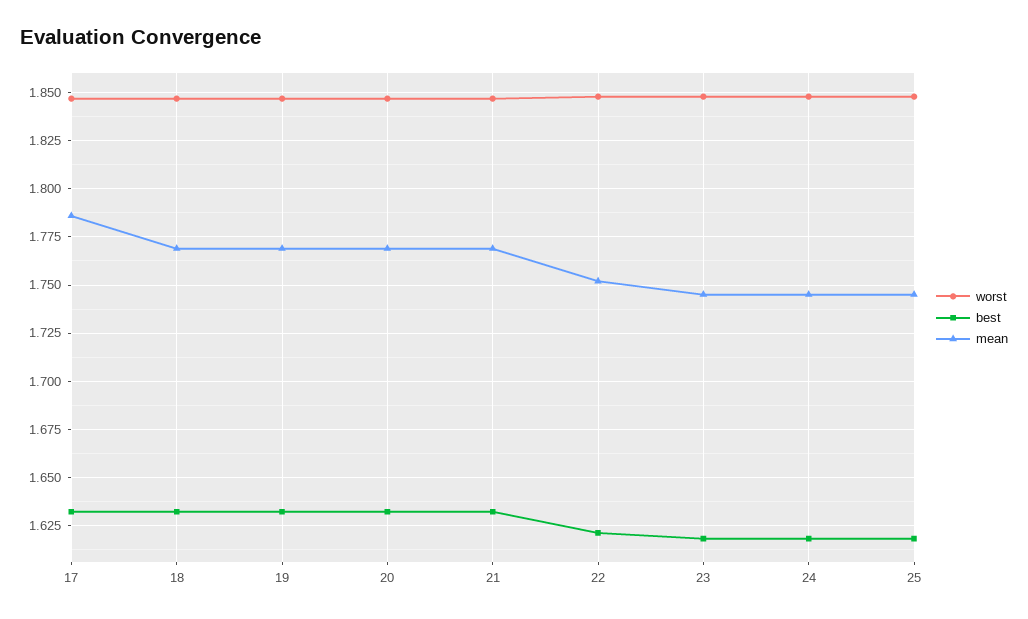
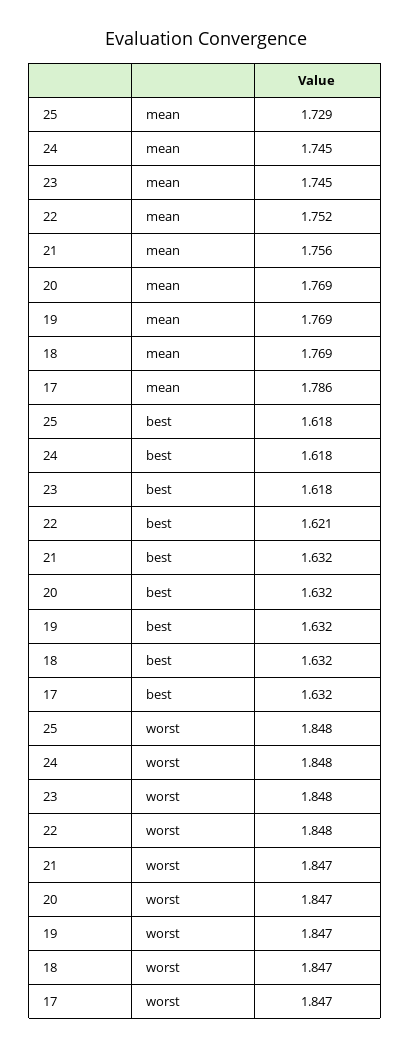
  {
    "worst": {
      "17": 1.847,
      "18": 1.847,
      "19": 1.847,
      "20": 1.847,
      "21": 1.847,
      "22": 1.848,
      "23": 1.848,
      "24": 1.848,
      "25": 1.848
    },
    "best": {
      "17": 1.632,
      "18": 1.632,
      "19": 1.632,
      "20": 1.632,
      "21": 1.632,
      "22": 1.621,
      "23": 1.618,
      "24": 1.618,
      "25": 1.618
    },
    "mean": {
      "17": 1.786,
      "18": 1.769,
      "19": 1.769,
      "20": 1.769,
-     "21": 1.77,
+     "21": 1.756,
      "22": 1.752,
      "23": 1.745,
      "24": 1.745,
-     "25": 1.745
+     "25": 1.729
    }
  }

